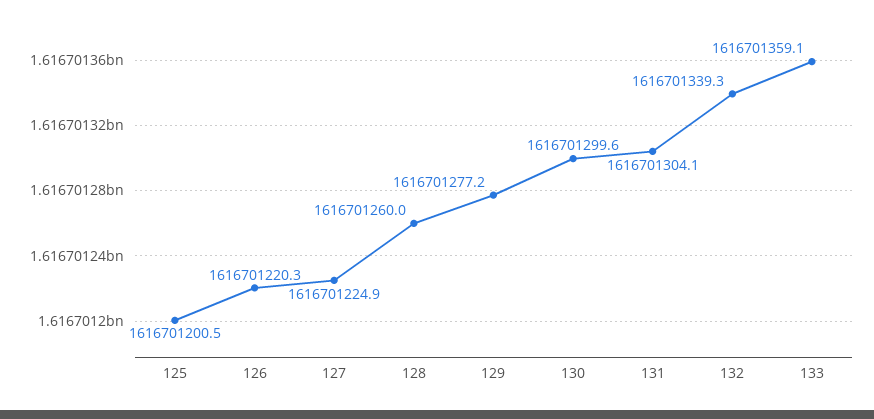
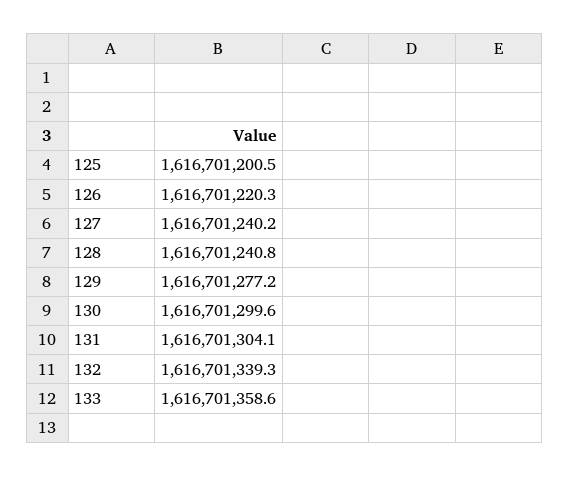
  {
    "125": 1616701200.5,
    "126": 1616701220.3,
-   "127": 1616701224.9,
+   "127": 1616701240.2,
-   "128": 1616701260,
+   "128": 1616701240.8,
    "129": 1616701277.2,
    "130": 1616701299.6,
    "131": 1616701304.1,
    "132": 1616701339.3,
-   "133": 1616701359.1
+   "133": 1616701358.6
  }

